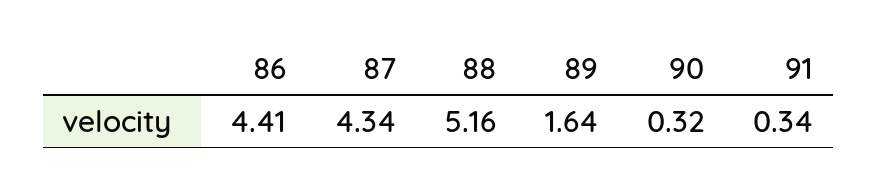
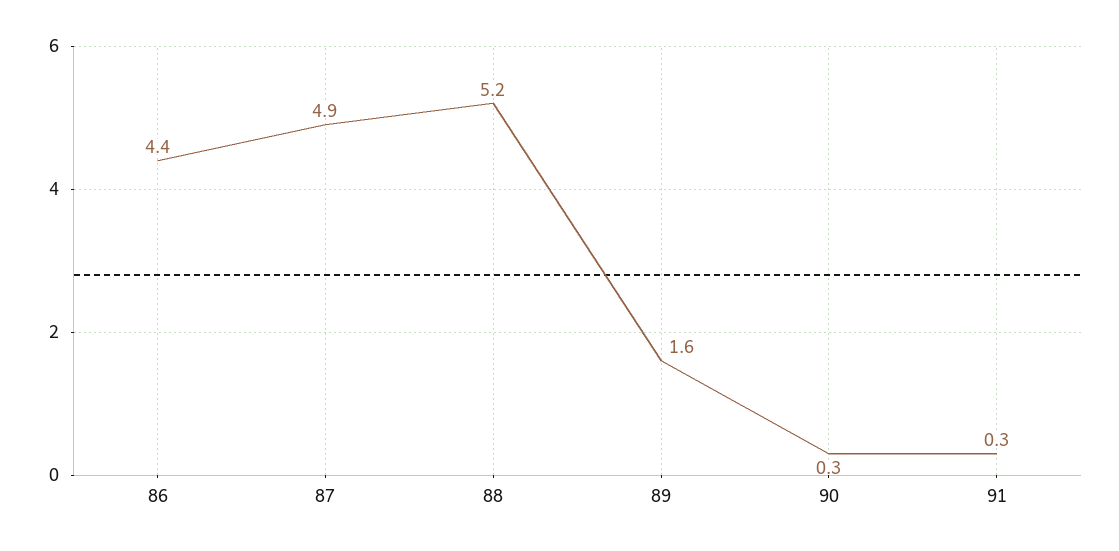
  {
    "86": 4.41,
-   "87": 4.34,
+   "87": 4.9,
    "88": 5.16,
    "89": 1.64,
    "90": 0.32,
    "91": 0.34
  }

